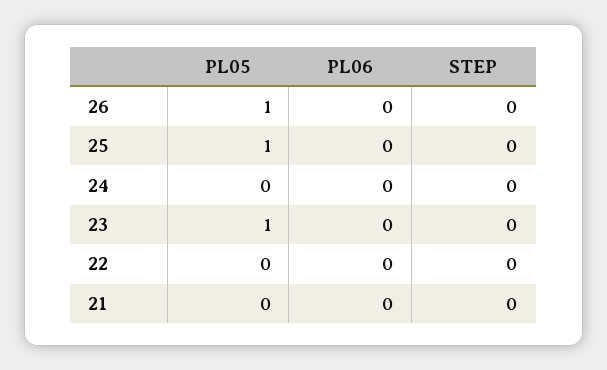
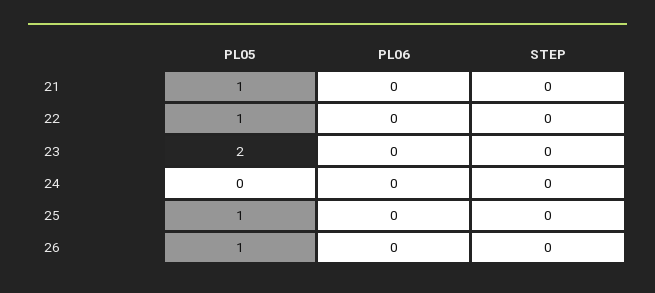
  {
    "PL05": {
      "26": 1,
      "25": 1,
      "24": 0,
-     "23": 1,
+     "23": 2,
-     "22": 0,
+     "22": 1,
-     "21": 0
+     "21": 1
    },
    "PL06": {
      "26": 0,
      "25": 0,
      "24": 0,
      "23": 0,
      "22": 0,
      "21": 0
    },
    "STEP": {
      "26": 0,
      "25": 0,
      "24": 0,
      "23": 0,
      "22": 0,
      "21": 0
    }
  }

